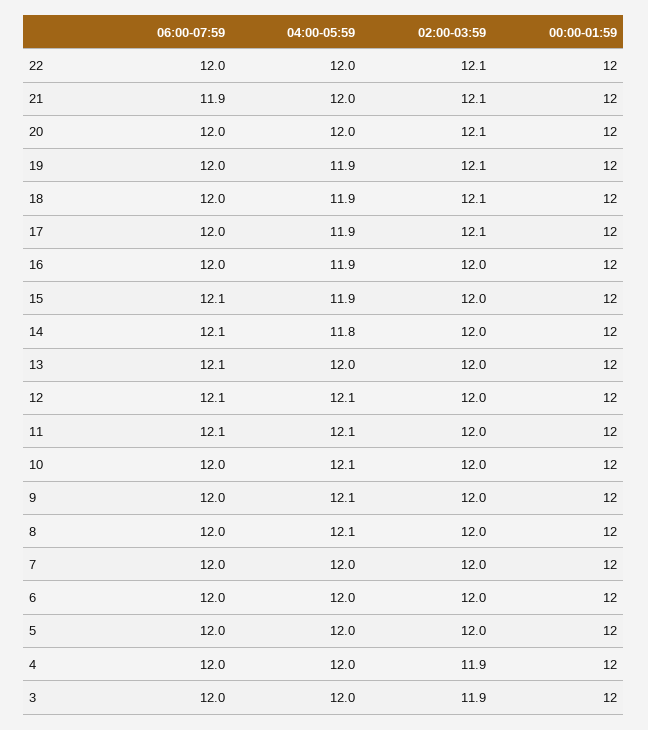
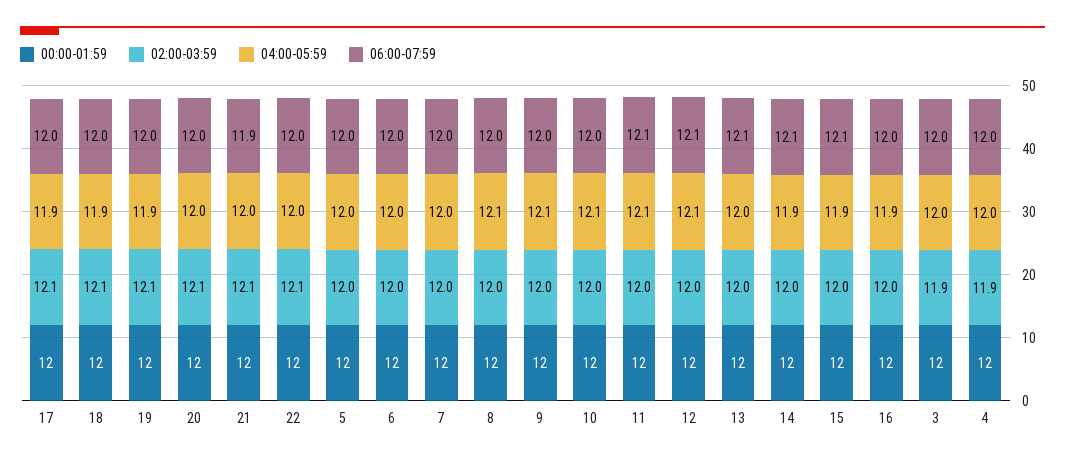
  {
    "06:00-07:59": {
      "22": 12,
      "21": 11.9,
      "20": 12,
      "19": 12,
      "18": 12,
      "17": 12,
      "16": 12,
      "15": 12.1,
      "14": 12.1,
      "13": 12.1,
      "12": 12.1,
      "11": 12.1,
      "10": 12,
      "9": 12,
      "8": 12,
      "7": 12,
      "6": 12,
      "5": 12,
      "4": 12,
      "3": 12
    },
    "04:00-05:59": {
      "22": 12,
      "21": 12,
      "20": 12,
      "19": 11.9,
      "18": 11.9,
      "17": 11.9,
      "16": 11.9,
      "15": 11.9,
-     "14": 11.8,
+     "14": 11.9,
      "13": 12,
      "12": 12.1,
      "11": 12.1,
      "10": 12.1,
      "9": 12.1,
      "8": 12.1,
      "7": 12,
      "6": 12,
      "5": 12,
      "4": 12,
      "3": 12
    },
    "02:00-03:59": {
      "22": 12.1,
      "21": 12.1,
      "20": 12.1,
      "19": 12.1,
      "18": 12.1,
      "17": 12.1,
      "16": 12,
      "15": 12,
      "14": 12,
      "13": 12,
      "12": 12,
      "11": 12,
      "10": 12,
      "9": 12,
      "8": 12,
      "7": 12,
      "6": 12,
      "5": 12,
      "4": 11.9,
      "3": 11.9
    },
    "00:00-01:59": {
      "22": 12,
      "21": 12,
      "20": 12,
      "19": 12,
      "18": 12,
      "17": 12,
      "16": 12,
      "15": 12,
      "14": 12,
      "13": 12,
      "12": 12,
      "11": 12,
      "10": 12,
      "9": 12,
      "8": 12,
      "7": 12,
      "6": 12,
      "5": 12,
      "4": 12,
      "3": 12
    }
  }

